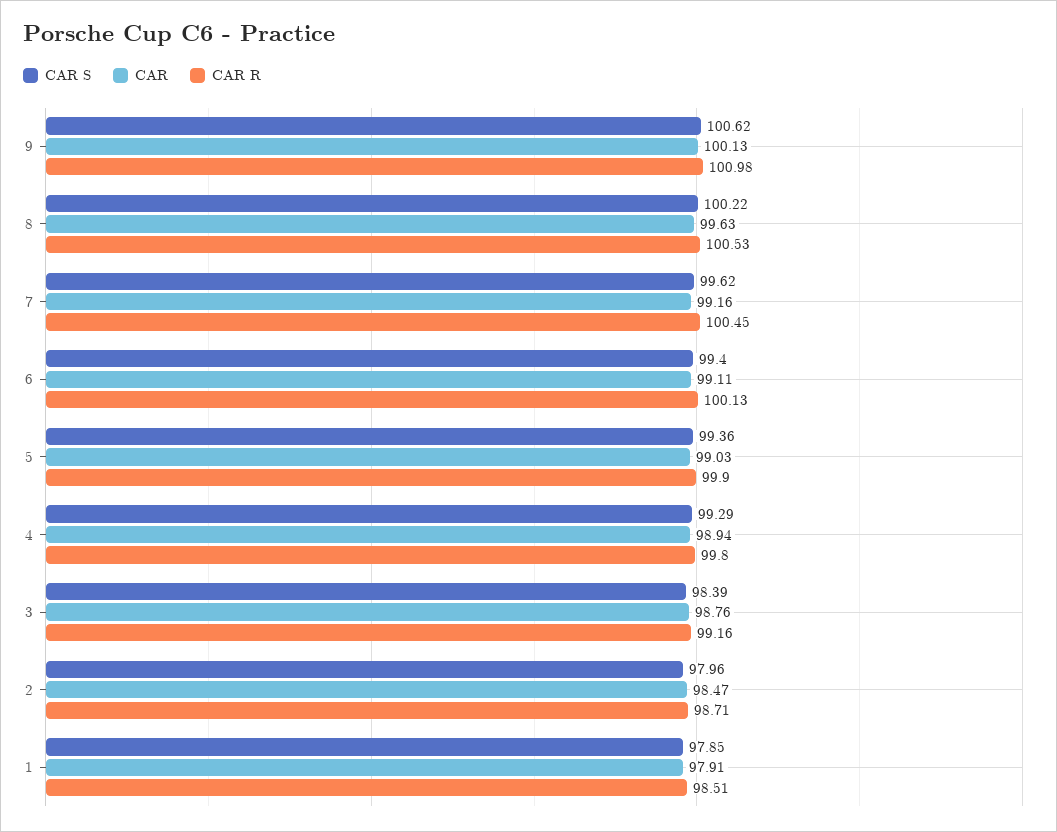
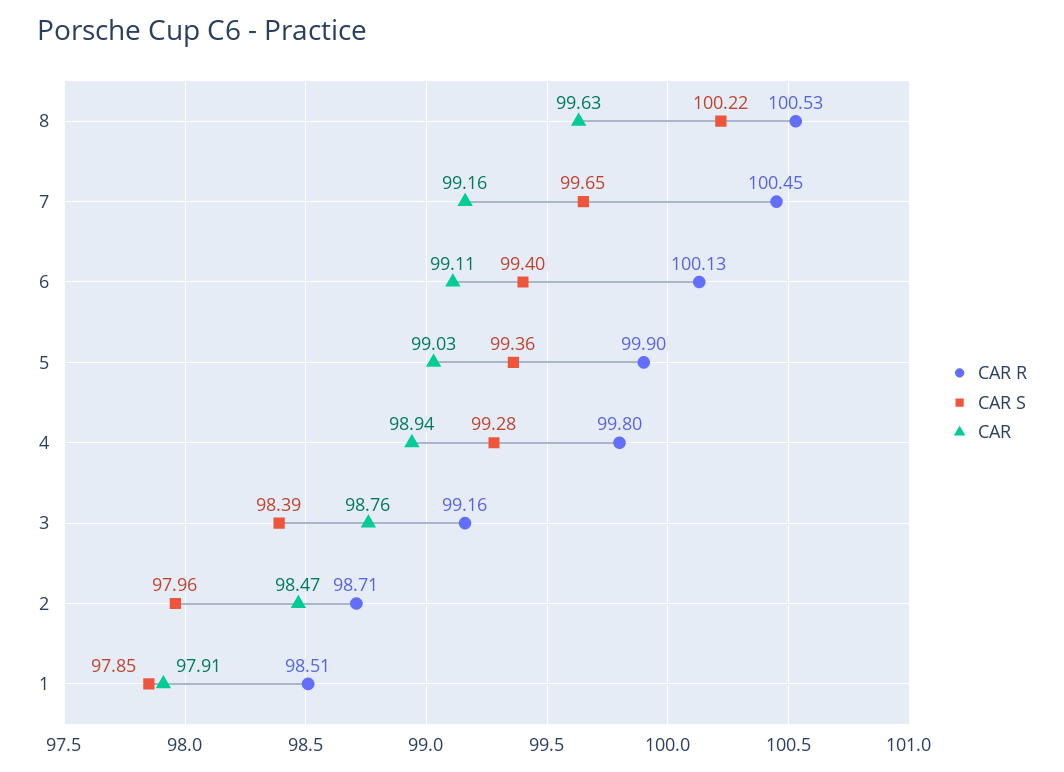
  {
    "CAR S": {
-     "9": 100.62,
      "8": 100.22,
-     "7": 99.62,
+     "7": 99.65,
      "6": 99.4,
      "5": 99.36,
-     "4": 99.29,
+     "4": 99.28,
      "3": 98.39,
      "2": 97.96,
      "1": 97.85
    },
    "CAR": {
-     "9": 100.13,
      "8": 99.63,
      "7": 99.16,
      "6": 99.11,
      "5": 99.03,
      "4": 98.94,
      "3": 98.76,
      "2": 98.47,
      "1": 97.91
    },
    "CAR R": {
-     "9": 100.98,
      "8": 100.53,
      "7": 100.45,
      "6": 100.13,
      "5": 99.9,
      "4": 99.8,
      "3": 99.16,
      "2": 98.71,
      "1": 98.51
    }
  }

